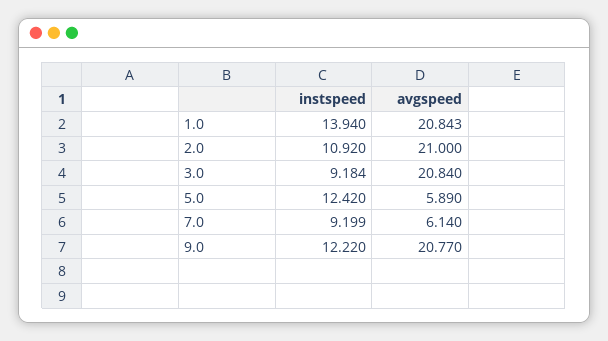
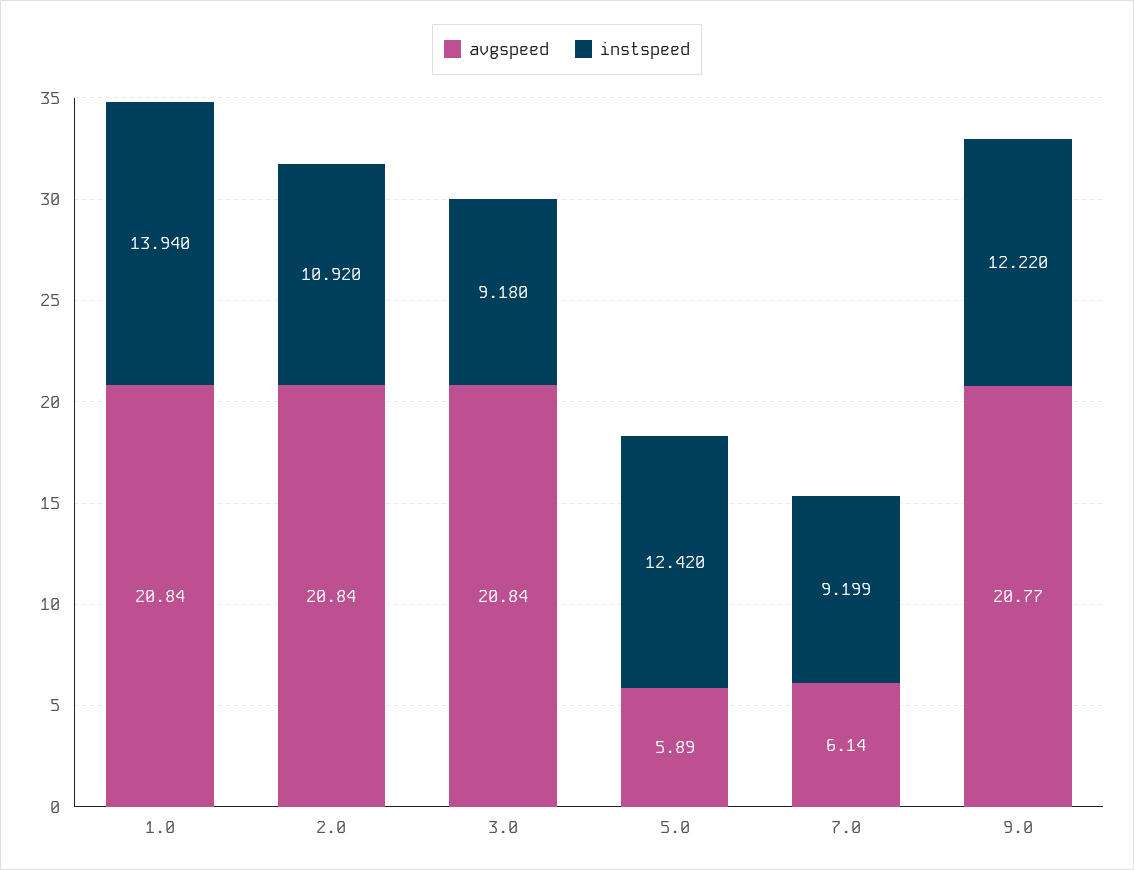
  {
    "instspeed": {
      "1.0": 13.94,
      "2.0": 10.92,
-     "3.0": 9.184,
+     "3.0": 9.18,
      "5.0": 12.42,
      "7.0": 9.199,
      "9.0": 12.22
    },
    "avgspeed": {
-     "1.0": 20.843,
+     "1.0": 20.84,
-     "2.0": 21,
+     "2.0": 20.84,
      "3.0": 20.84,
      "5.0": 5.89,
      "7.0": 6.14,
      "9.0": 20.77
    }
  }

